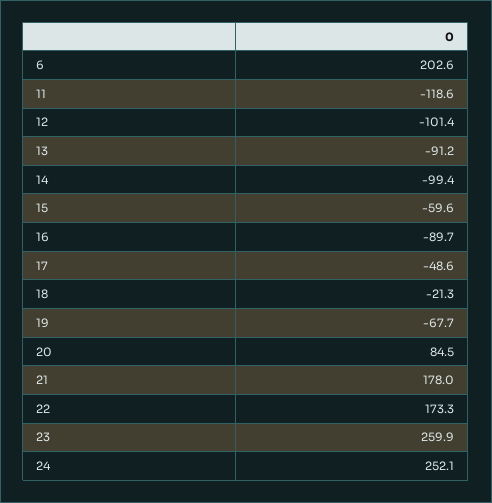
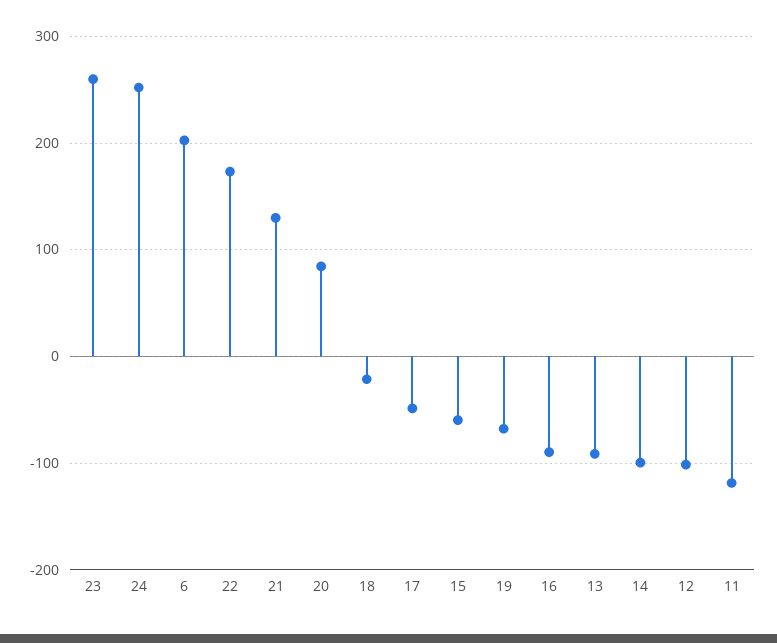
  {
    "6": 202.6,
    "11": -118.6,
    "12": -101.4,
    "13": -91.2,
    "14": -99.4,
    "15": -59.6,
    "16": -89.7,
    "17": -48.6,
    "18": -21.3,
    "19": -67.7,
    "20": 84.5,
-   "21": 178,
+   "21": 130,
    "22": 173.3,
    "23": 259.9,
    "24": 252.1
  }

